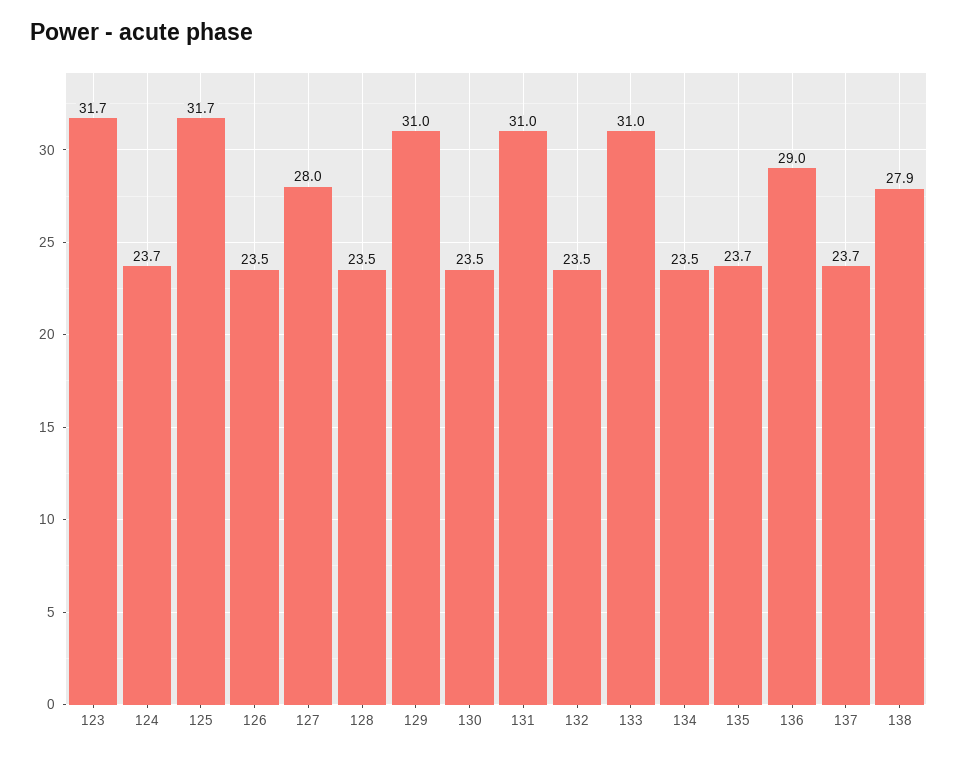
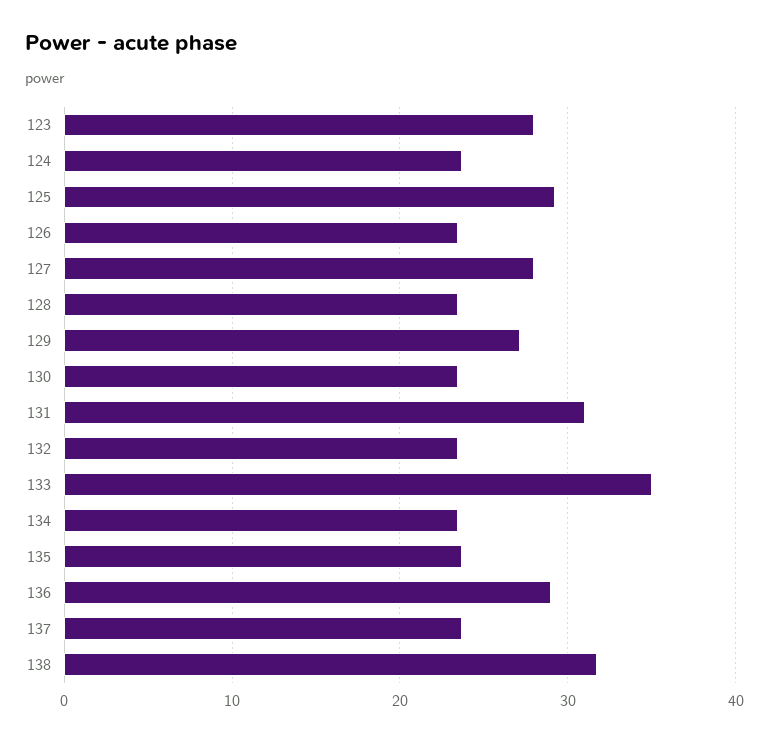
  {
-   "123": 31.7,
+   "123": 28,
    "124": 23.7,
-   "125": 31.7,
+   "125": 29,
    "126": 23.5,
    "127": 28,
    "128": 23.5,
-   "129": 31,
+   "129": 27,
    "130": 23.5,
    "131": 31,
    "132": 23.5,
-   "133": 31,
+   "133": 35,
    "134": 23.5,
    "135": 23.7,
    "136": 29,
    "137": 23.7,
-   "138": 27.9
+   "138": 32
  }

